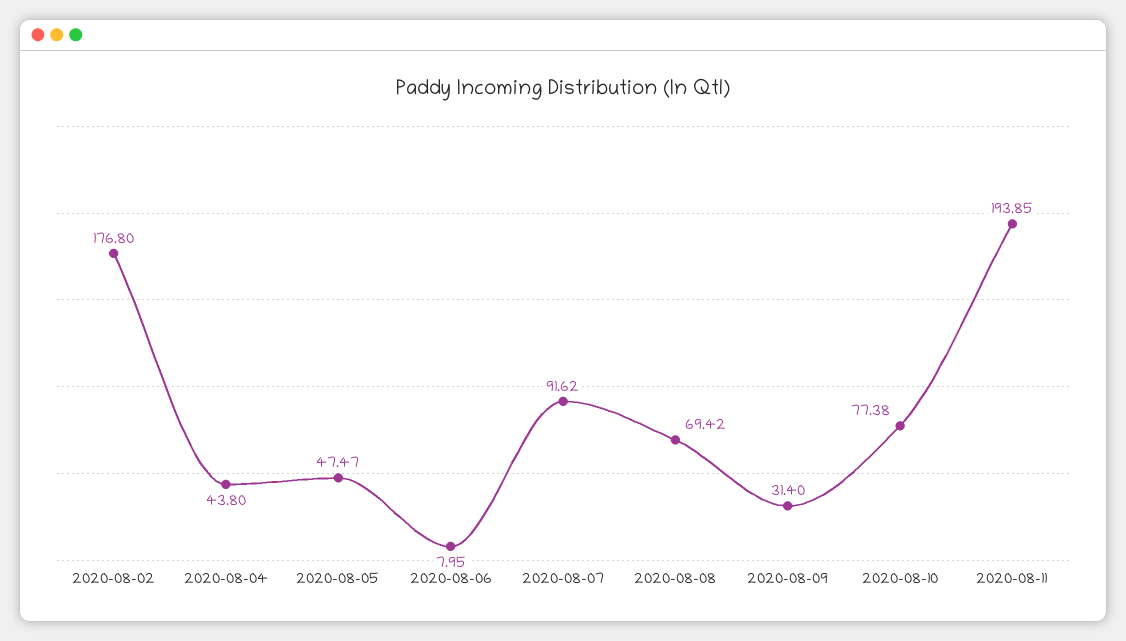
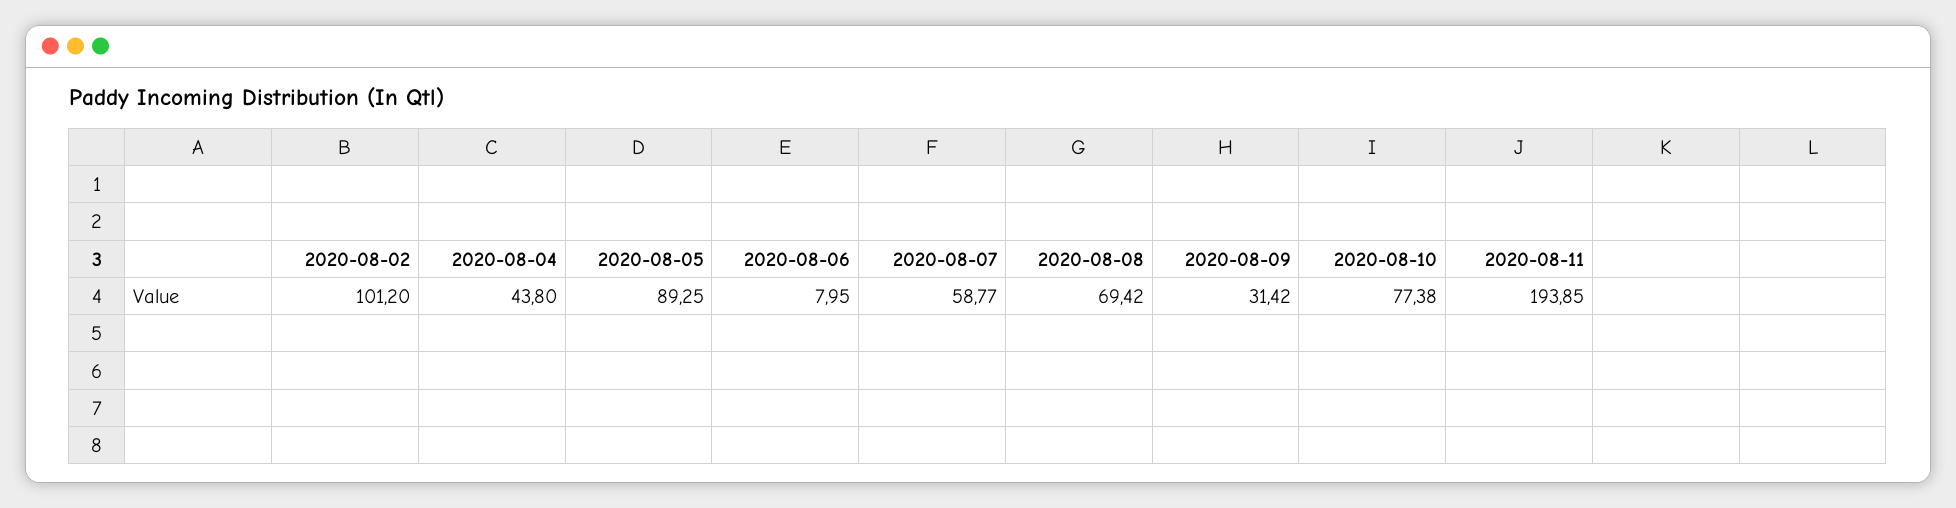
  {
-   "2020-08-02": 176.8,
+   "2020-08-02": 101.2,
    "2020-08-04": 43.8,
-   "2020-08-05": 47.47,
+   "2020-08-05": 89.25,
    "2020-08-06": 7.95,
-   "2020-08-07": 91.62,
+   "2020-08-07": 58.77,
    "2020-08-08": 69.42,
-   "2020-08-09": 31.4,
+   "2020-08-09": 31.42,
    "2020-08-10": 77.38,
    "2020-08-11": 193.85
  }

